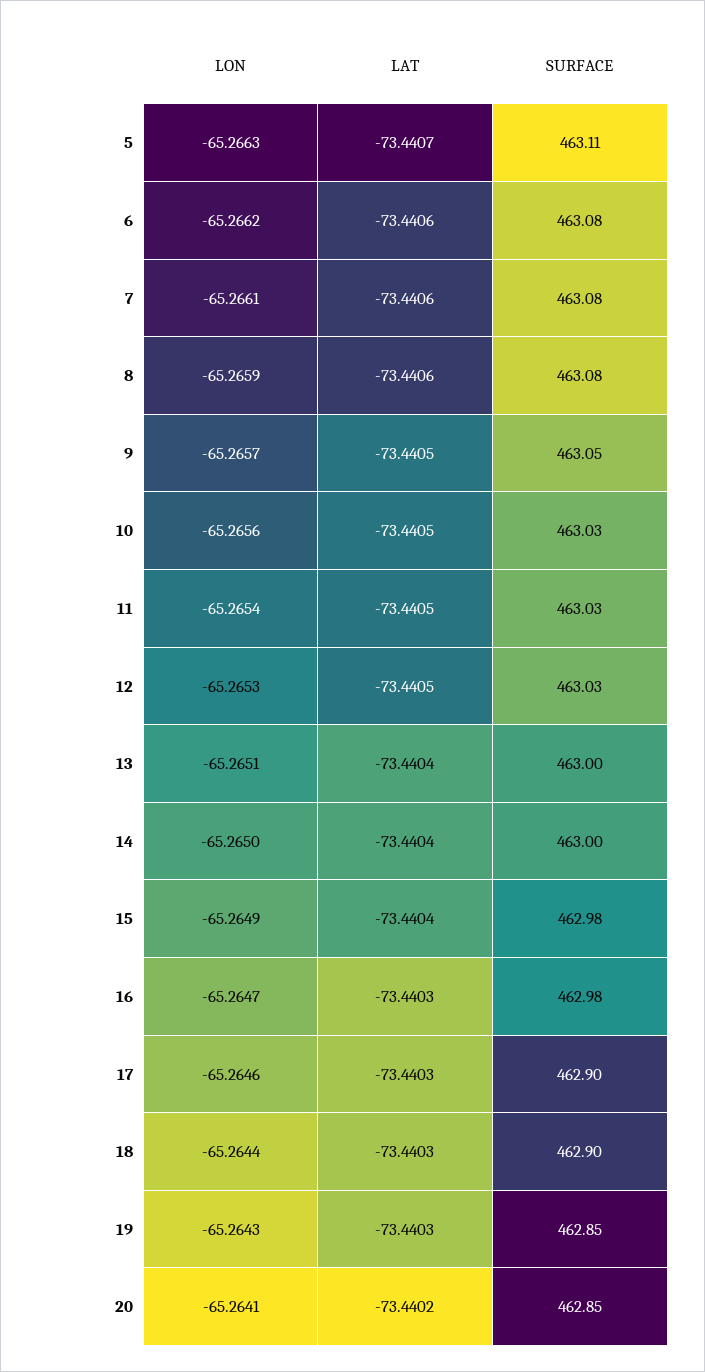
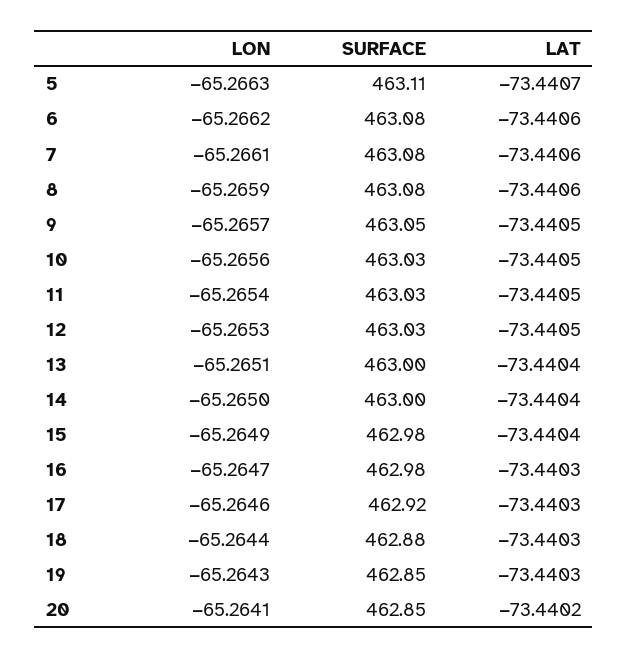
  {
    "LON": {
      "5": -65.2663,
      "6": -65.2662,
      "7": -65.2661,
      "8": -65.2659,
      "9": -65.2657,
      "10": -65.2656,
      "11": -65.2654,
      "12": -65.2653,
      "13": -65.2651,
      "14": -65.265,
      "15": -65.2649,
      "16": -65.2647,
      "17": -65.2646,
      "18": -65.2644,
      "19": -65.2643,
      "20": -65.2641
    },
    "LAT": {
      "5": -73.4407,
      "6": -73.4406,
      "7": -73.4406,
      "8": -73.4406,
      "9": -73.4405,
      "10": -73.4405,
      "11": -73.4405,
      "12": -73.4405,
      "13": -73.4404,
      "14": -73.4404,
      "15": -73.4404,
      "16": -73.4403,
      "17": -73.4403,
      "18": -73.4403,
      "19": -73.4403,
      "20": -73.4402
    },
    "SURFACE": {
      "5": 463.11,
      "6": 463.08,
      "7": 463.08,
      "8": 463.08,
      "9": 463.05,
      "10": 463.03,
      "11": 463.03,
      "12": 463.03,
      "13": 463,
      "14": 463,
      "15": 462.98,
      "16": 462.98,
-     "17": 462.9,
+     "17": 462.92,
-     "18": 462.9,
+     "18": 462.88,
      "19": 462.85,
      "20": 462.85
    }
  }

